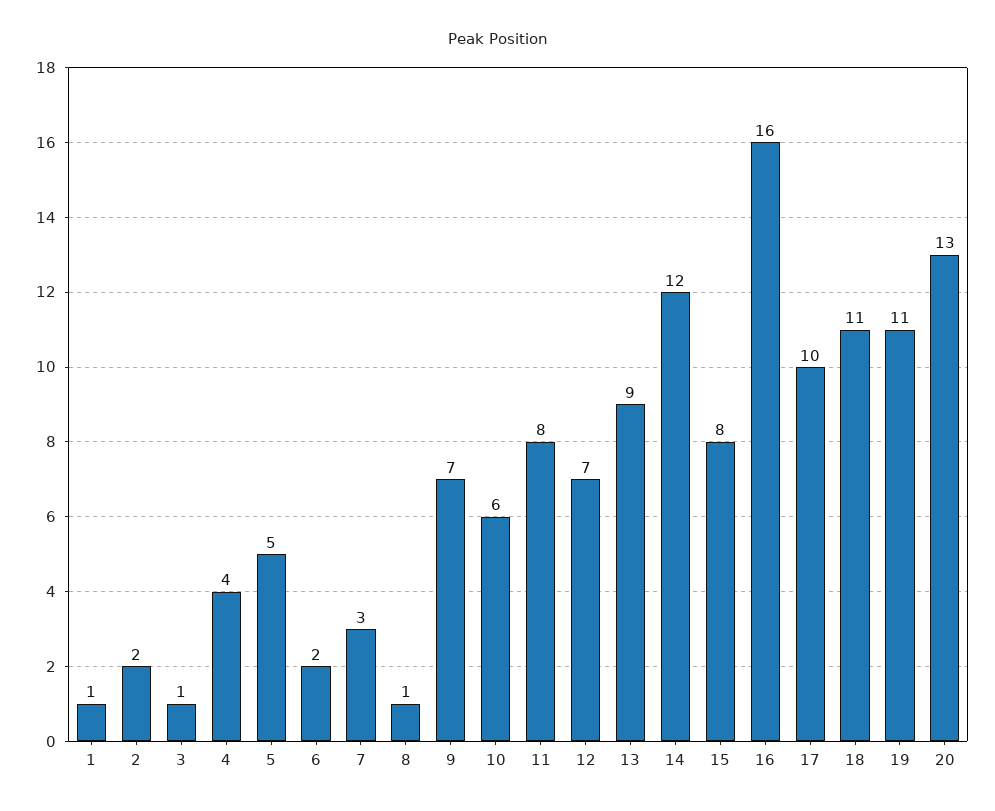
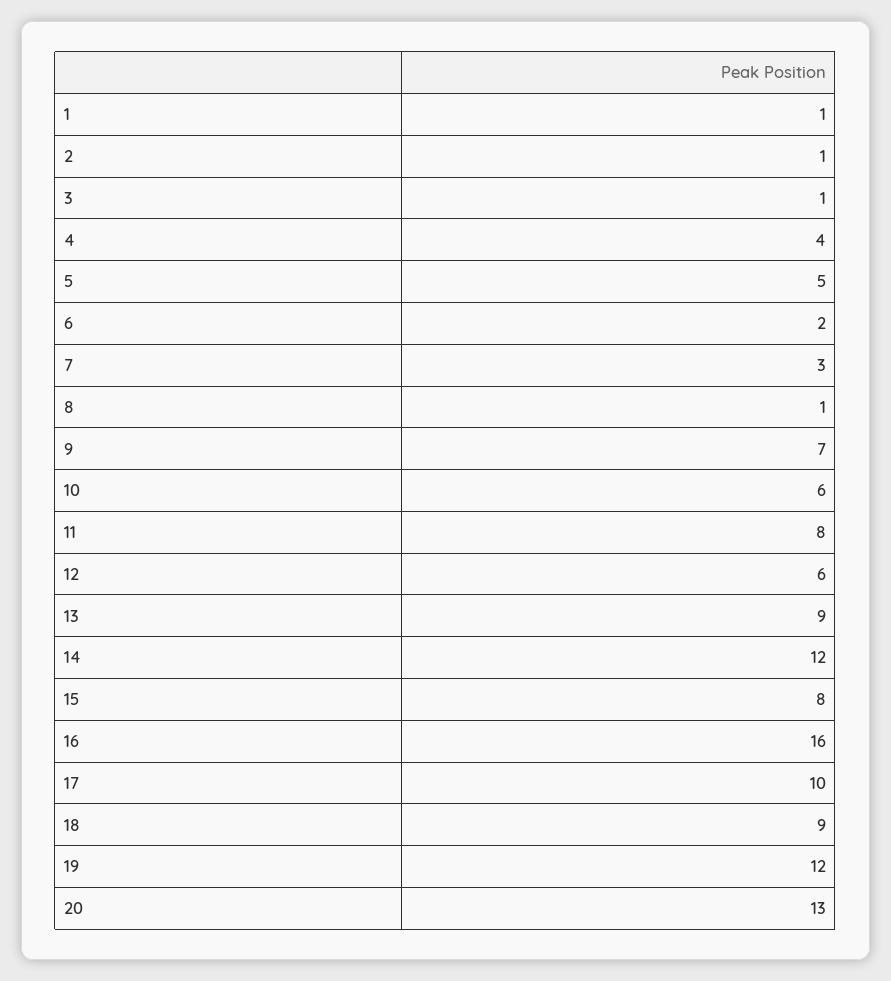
  {
    "1": 1,
-   "2": 2,
+   "2": 1,
    "3": 1,
    "4": 4,
    "5": 5,
    "6": 2,
    "7": 3,
    "8": 1,
    "9": 7,
    "10": 6,
    "11": 8,
-   "12": 7,
+   "12": 6,
    "13": 9,
    "14": 12,
    "15": 8,
    "16": 16,
    "17": 10,
-   "18": 11,
+   "18": 9,
-   "19": 11,
+   "19": 12,
    "20": 13
  }

